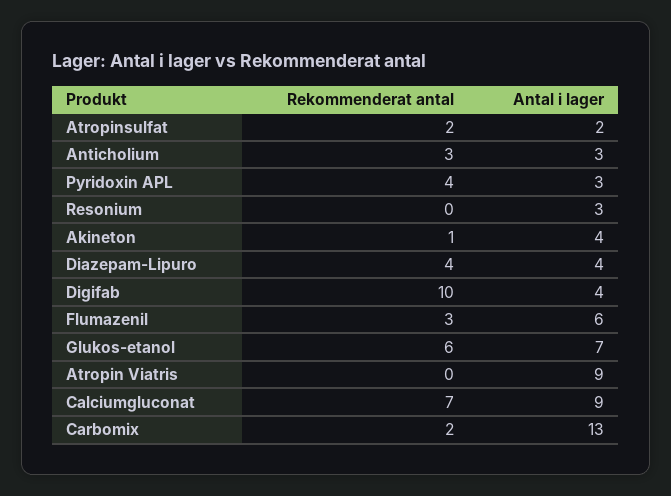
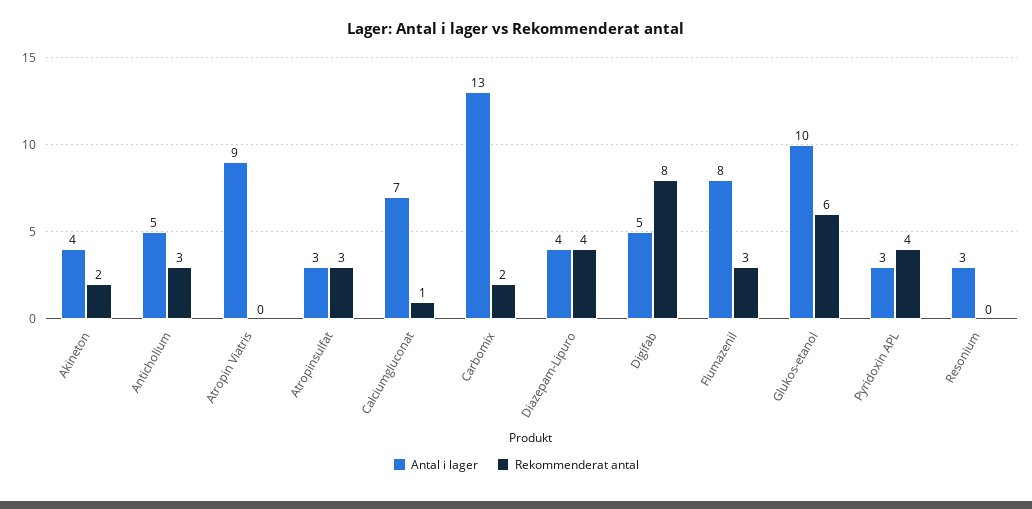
  {
    "Rekommenderat antal": {
-     "Atropinsulfat": 2,
+     "Atropinsulfat": 3,
      "Anticholium": 3,
      "Pyridoxin APL": 4,
      "Resonium": 0,
-     "Akineton": 1,
+     "Akineton": 2,
      "Diazepam-Lipuro": 4,
-     "Digifab": 10,
+     "Digifab": 8,
      "Flumazenil": 3,
      "Glukos-etanol": 6,
      "Atropin Viatris": 0,
-     "Calciumgluconat": 7,
+     "Calciumgluconat": 1,
      "Carbomix": 2
    },
    "Antal i lager": {
-     "Atropinsulfat": 2,
+     "Atropinsulfat": 3,
-     "Anticholium": 3,
+     "Anticholium": 5,
      "Pyridoxin APL": 3,
      "Resonium": 3,
      "Akineton": 4,
      "Diazepam-Lipuro": 4,
-     "Digifab": 4,
+     "Digifab": 5,
-     "Flumazenil": 6,
+     "Flumazenil": 8,
-     "Glukos-etanol": 7,
+     "Glukos-etanol": 10,
      "Atropin Viatris": 9,
-     "Calciumgluconat": 9,
+     "Calciumgluconat": 7,
      "Carbomix": 13
    }
  }

